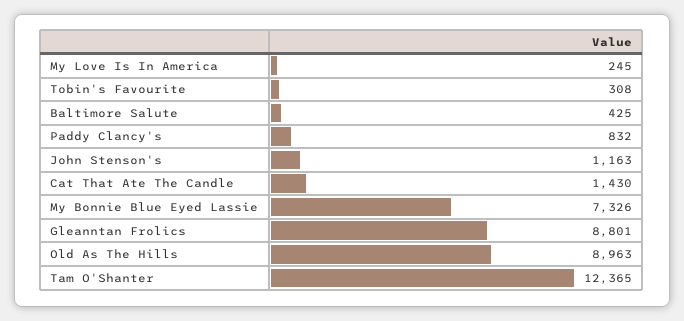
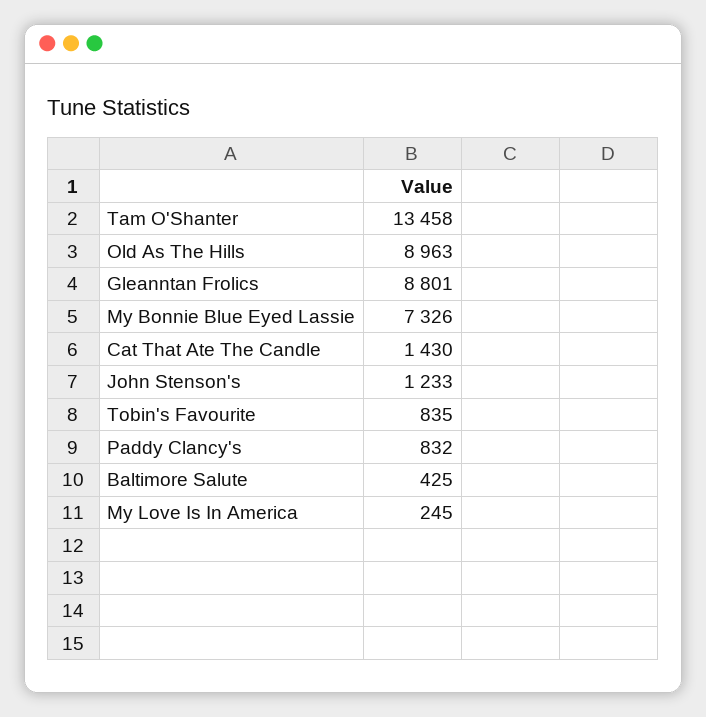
  {
    "My Love Is In America": 245,
-   "Tobin's Favourite": 308,
+   "Tobin's Favourite": 835,
    "Baltimore Salute": 425,
    "Paddy Clancy's": 832,
-   "John Stenson's": 1163,
+   "John Stenson's": 1233,
    "Cat That Ate The Candle": 1430,
    "My Bonnie Blue Eyed Lassie": 7326,
    "Gleanntan Frolics": 8801,
    "Old As The Hills": 8963,
-   "Tam O'Shanter": 12365
+   "Tam O'Shanter": 13458
  }

